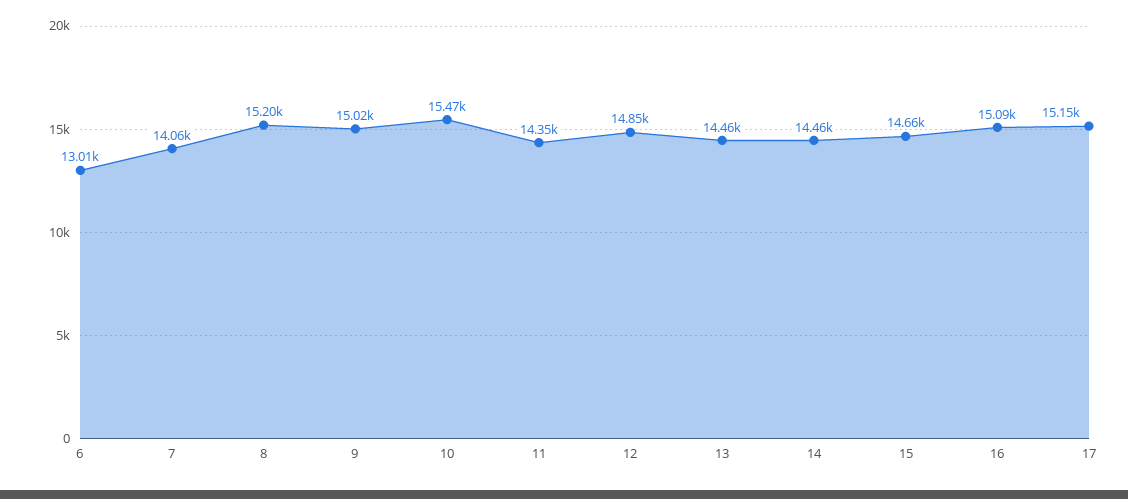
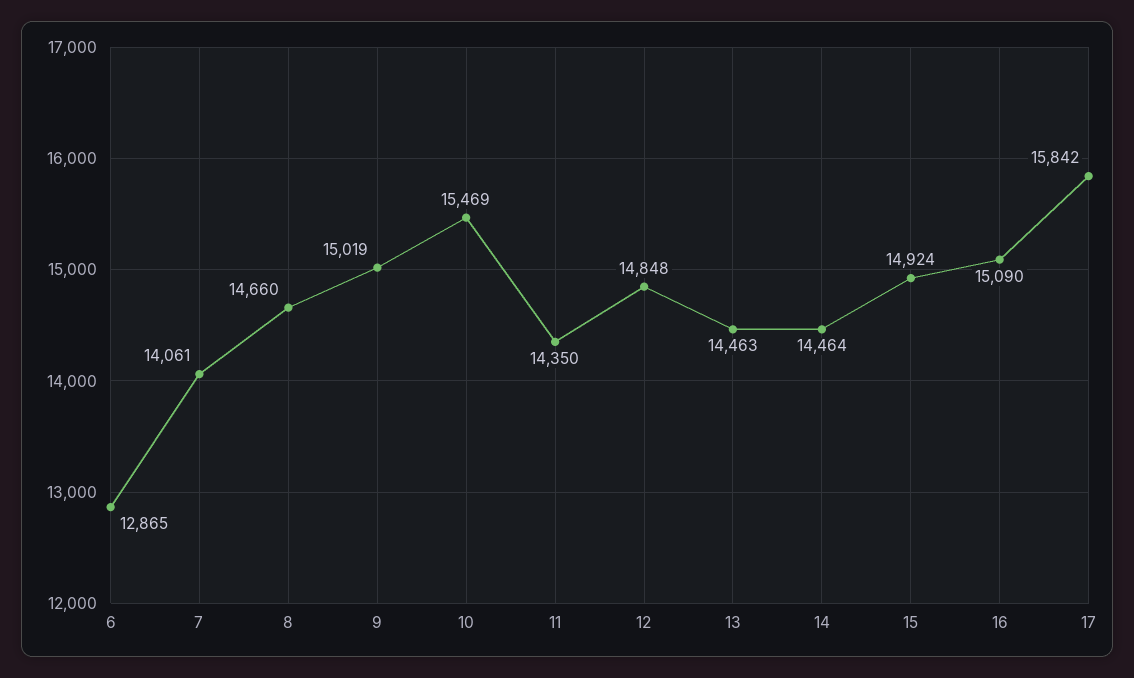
  {
-   "6": 13010,
+   "6": 12865,
    "7": 14061,
-   "8": 15200,
+   "8": 14660,
    "9": 15019,
    "10": 15469,
    "11": 14350,
    "12": 14848,
    "13": 14463,
    "14": 14464,
-   "15": 14660,
+   "15": 14924,
    "16": 15090,
-   "17": 15150
+   "17": 15842
  }

